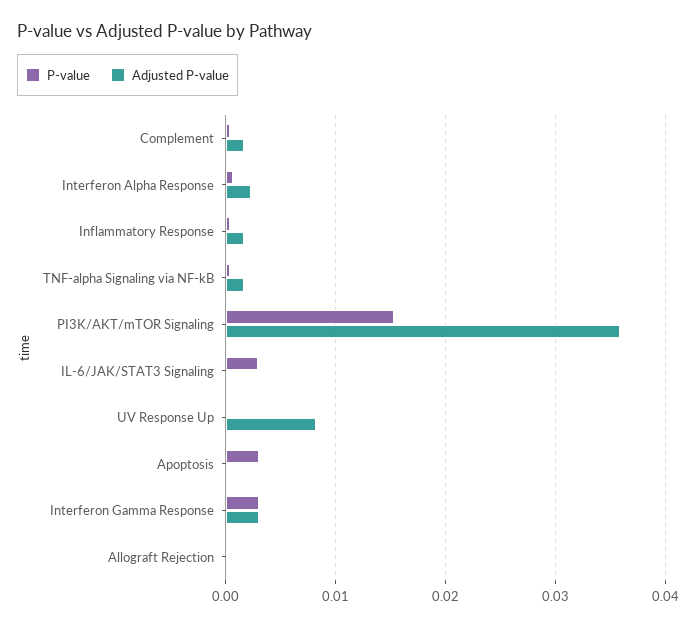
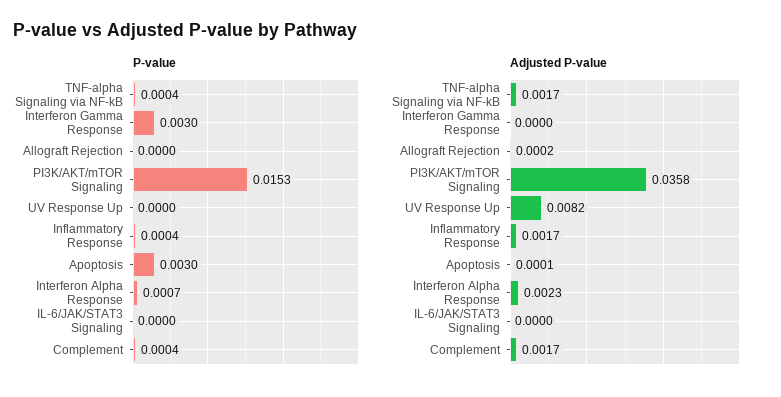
  {
    "P-value": {
      "Complement": 0.0004,
      "Interferon Alpha Response": 0.0007,
      "Inflammatory Response": 0.0004,
      "TNF-alpha Signaling via NF-kB": 0.0004,
      "PI3K/AKT/mTOR Signaling": 0.0153,
-     "IL-6/JAK/STAT3 Signaling": 0.003,
+     "IL-6/JAK/STAT3 Signaling": 0,
      "UV Response Up": 0,
      "Apoptosis": 0.003,
      "Interferon Gamma Response": 0.003,
      "Allograft Rejection": 0
    },
    "Adjusted P-value": {
      "Complement": 0.0017,
      "Interferon Alpha Response": 0.0023,
      "Inflammatory Response": 0.0017,
      "TNF-alpha Signaling via NF-kB": 0.0017,
      "PI3K/AKT/mTOR Signaling": 0.0358,
      "IL-6/JAK/STAT3 Signaling": 0,
      "UV Response Up": 0.0082,
      "Apoptosis": 0.0001,
-     "Interferon Gamma Response": 0.003,
+     "Interferon Gamma Response": 0,
      "Allograft Rejection": 0.0002
    }
  }

